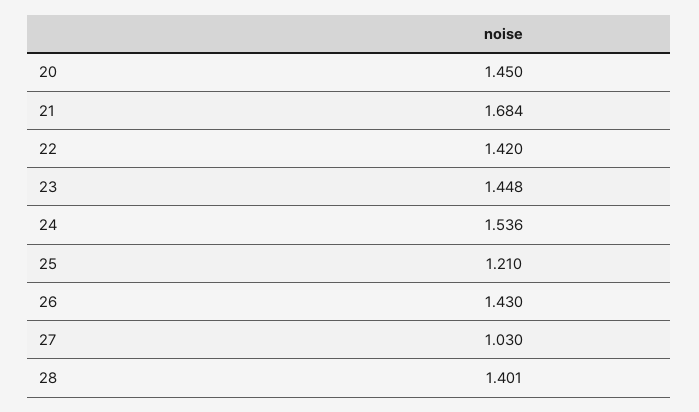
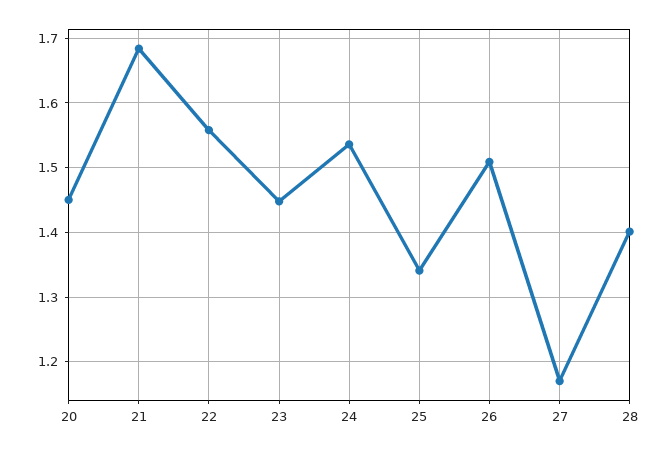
  {
    "20": 1.45,
    "21": 1.684,
-   "22": 1.42,
+   "22": 1.56,
    "23": 1.448,
    "24": 1.536,
-   "25": 1.21,
+   "25": 1.34,
-   "26": 1.43,
+   "26": 1.51,
-   "27": 1.03,
+   "27": 1.17,
    "28": 1.401
  }

